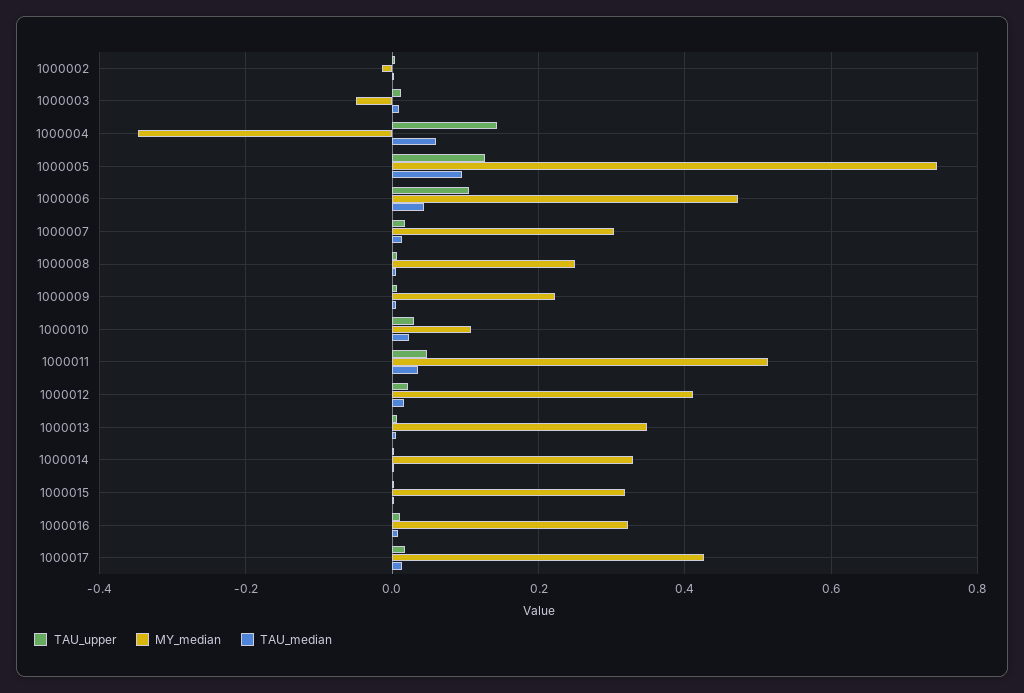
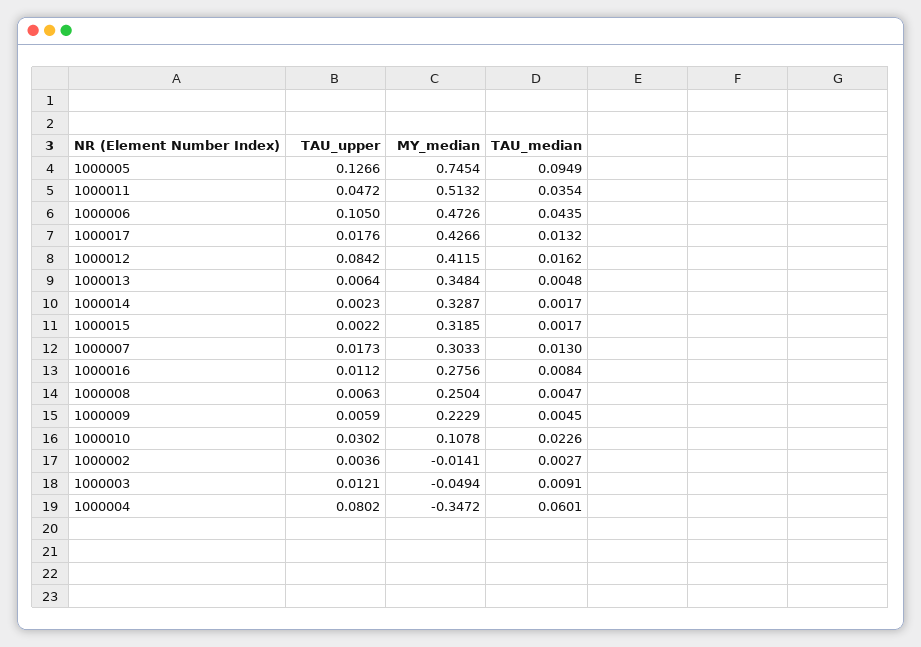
  {
    "TAU_upper": {
      "1000002": 0.0036,
      "1000003": 0.0121,
-     "1000004": 0.14,
+     "1000004": 0.0802,
      "1000005": 0.1266,
      "1000006": 0.105,
      "1000007": 0.0173,
      "1000008": 0.0063,
      "1000009": 0.0059,
      "1000010": 0.0302,
      "1000011": 0.0472,
-     "1000012": 0.02,
+     "1000012": 0.0842,
      "1000013": 0.0064,
      "1000014": 0.0023,
      "1000015": 0.0022,
      "1000016": 0.0112,
      "1000017": 0.0176
    },
    "MY_median": {
      "1000002": -0.0141,
      "1000003": -0.0494,
      "1000004": -0.3472,
      "1000005": 0.7454,
      "1000006": 0.4726,
      "1000007": 0.3033,
      "1000008": 0.2504,
      "1000009": 0.2229,
      "1000010": 0.1078,
      "1000011": 0.5132,
      "1000012": 0.4115,
      "1000013": 0.3484,
      "1000014": 0.3287,
      "1000015": 0.3185,
-     "1000016": 0.32,
+     "1000016": 0.2756,
      "1000017": 0.4266
    },
    "TAU_median": {
      "1000002": 0.0027,
      "1000003": 0.0091,
      "1000004": 0.0601,
      "1000005": 0.0949,
      "1000006": 0.0435,
      "1000007": 0.013,
      "1000008": 0.0047,
      "1000009": 0.0045,
      "1000010": 0.0226,
      "1000011": 0.0354,
      "1000012": 0.0162,
      "1000013": 0.0048,
      "1000014": 0.0017,
      "1000015": 0.0017,
      "1000016": 0.0084,
      "1000017": 0.0132
    }
  }

